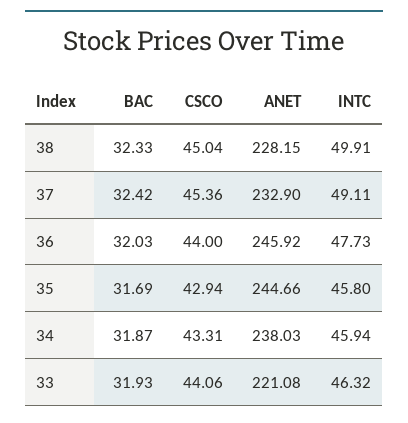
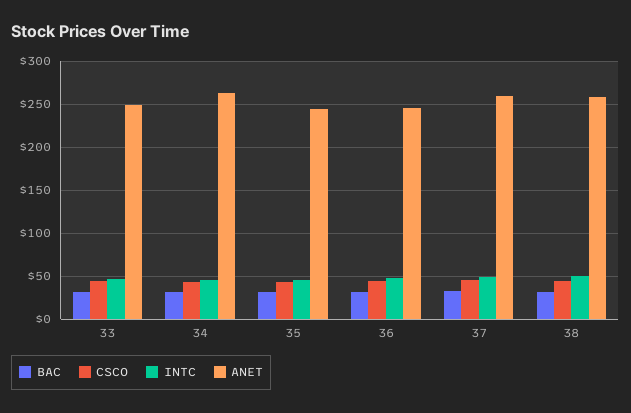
  {
    "BAC": {
      "38": 32.33,
      "37": 32.42,
      "36": 32.03,
      "35": 31.69,
      "34": 31.87,
      "33": 31.93
    },
    "CSCO": {
      "38": 45.04,
      "37": 45.36,
      "36": 44,
      "35": 42.94,
      "34": 43.31,
      "33": 44.06
    },
    "ANET": {
-     "38": 228.15,
+     "38": 260,
-     "37": 232.9,
+     "37": 260,
      "36": 245.92,
      "35": 244.66,
-     "34": 238.03,
+     "34": 260,
-     "33": 221.08
+     "33": 250
    },
    "INTC": {
      "38": 49.91,
      "37": 49.11,
      "36": 47.73,
      "35": 45.8,
      "34": 45.94,
      "33": 46.32
    }
  }

